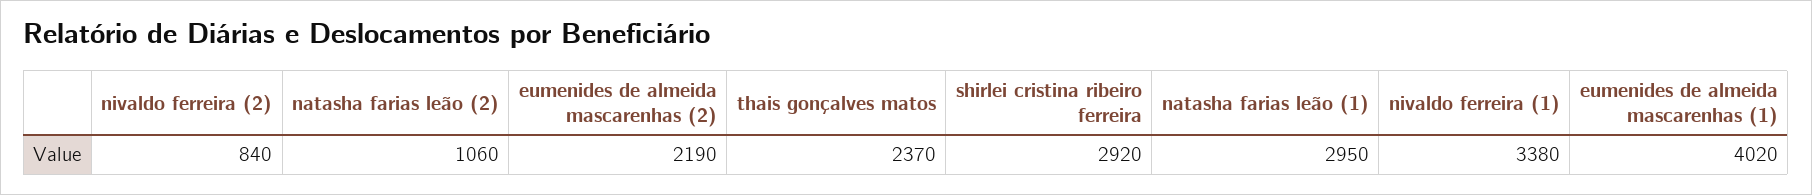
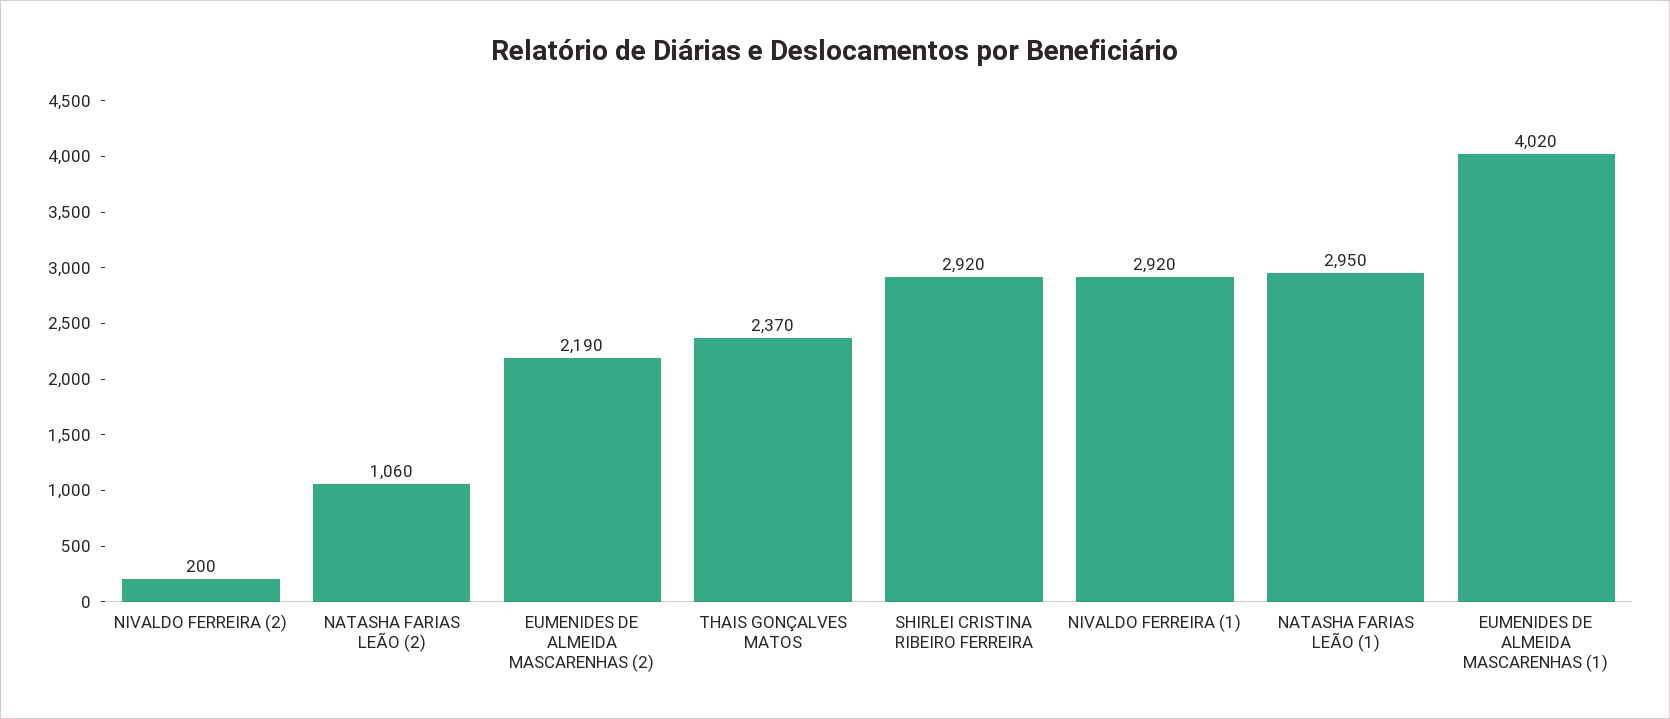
  {
-   "nivaldo ferreira (2)": 840,
+   "nivaldo ferreira (2)": 200,
    "natasha farias leão (2)": 1060,
    "eumenides de almeida mascarenhas (2)": 2190,
    "thais gonçalves matos": 2370,
    "shirlei cristina ribeiro ferreira": 2920,
    "natasha farias leão (1)": 2950,
-   "nivaldo ferreira (1)": 3380,
+   "nivaldo ferreira (1)": 2920,
    "eumenides de almeida mascarenhas (1)": 4020
  }

